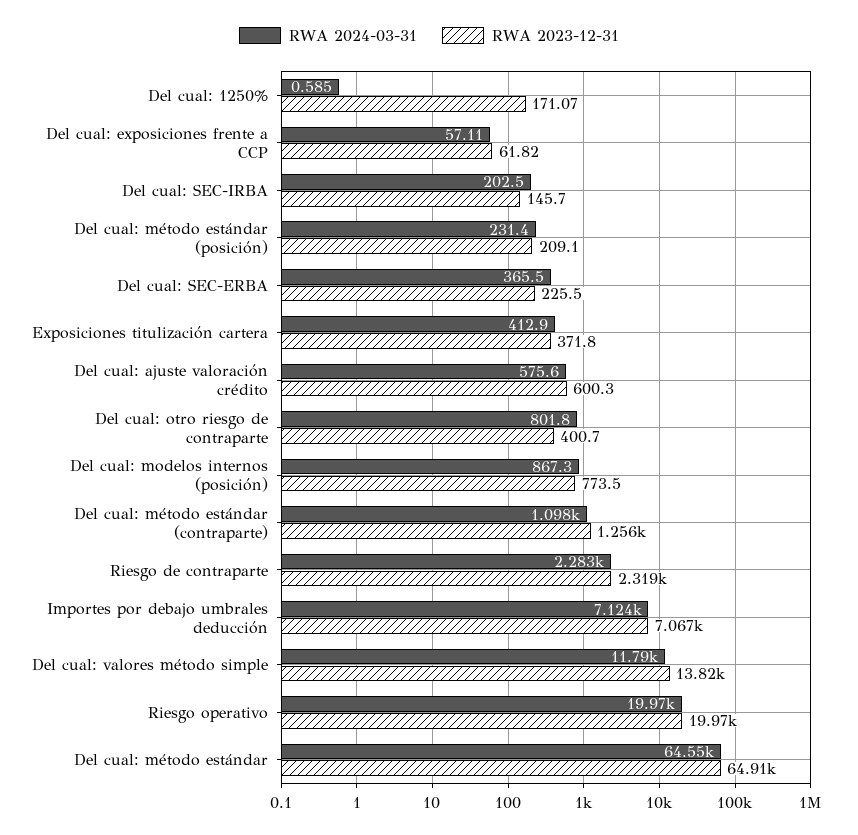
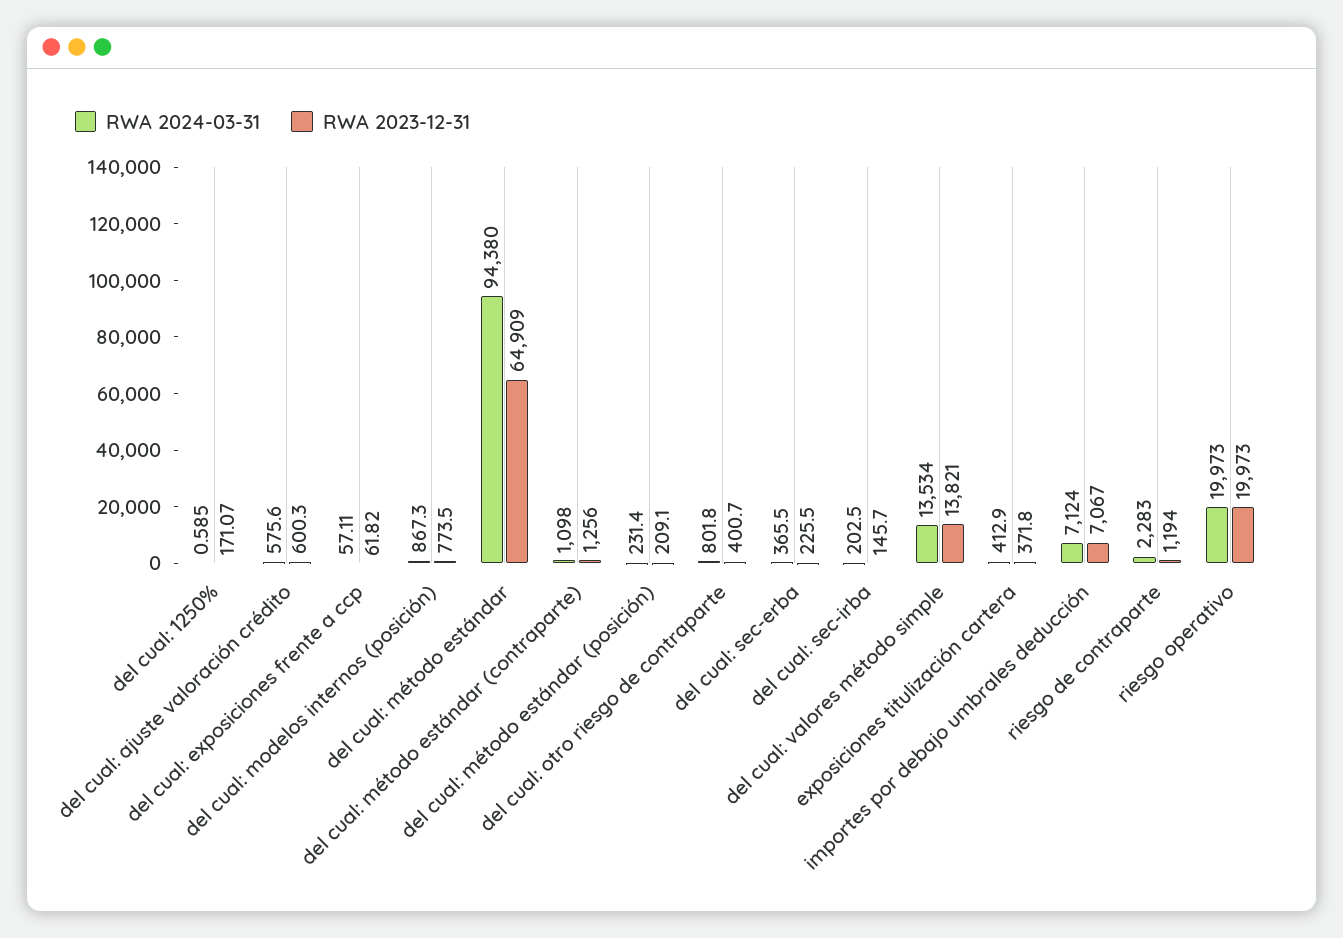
  {
    "RWA 2024-03-31": {
      "Del cual: 1250%": 0.585,
      "Del cual: exposiciones frente a CCP": 57.11,
      "Del cual: SEC-IRBA": 202.5,
      "Del cual: método estándar (posición)": 231.4,
      "Del cual: SEC-ERBA": 365.5,
      "Exposiciones titulización cartera": 412.9,
      "Del cual: ajuste valoración crédito": 575.6,
      "Del cual: otro riesgo de contraparte": 801.8,
      "Del cual: modelos internos (posición)": 867.3,
      "Del cual: método estándar (contraparte)": 1098,
      "Riesgo de contraparte": 2283,
      "Importes por debajo umbrales deducción": 7124,
-     "Del cual: valores método simple": 11790,
+     "Del cual: valores método simple": 13534,
      "Riesgo operativo": 19973,
-     "Del cual: método estándar": 64550
+     "Del cual: método estándar": 94380
    },
    "RWA 2023-12-31": {
      "Del cual: 1250%": 171.07,
      "Del cual: exposiciones frente a CCP": 61.82,
      "Del cual: SEC-IRBA": 145.7,
      "Del cual: método estándar (posición)": 209.1,
      "Del cual: SEC-ERBA": 225.5,
      "Exposiciones titulización cartera": 371.8,
      "Del cual: ajuste valoración crédito": 600.3,
      "Del cual: otro riesgo de contraparte": 400.7,
      "Del cual: modelos internos (posición)": 773.5,
      "Del cual: método estándar (contraparte)": 1256,
-     "Riesgo de contraparte": 2319,
+     "Riesgo de contraparte": 1194,
      "Importes por debajo umbrales deducción": 7067,
      "Del cual: valores método simple": 13821,
      "Riesgo operativo": 19973,
      "Del cual: método estándar": 64909
    }
  }

